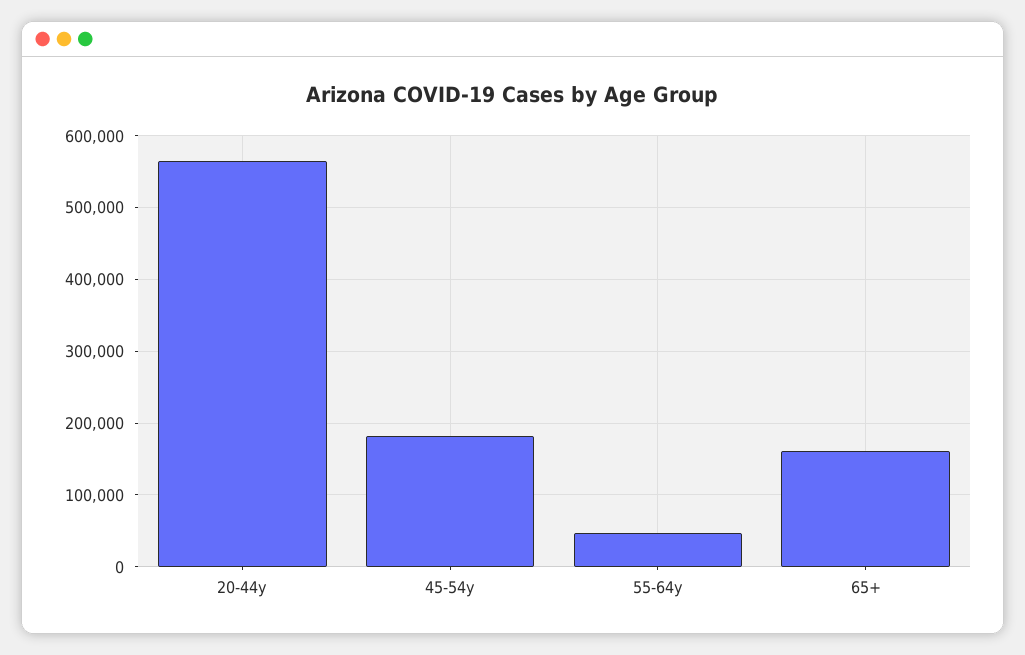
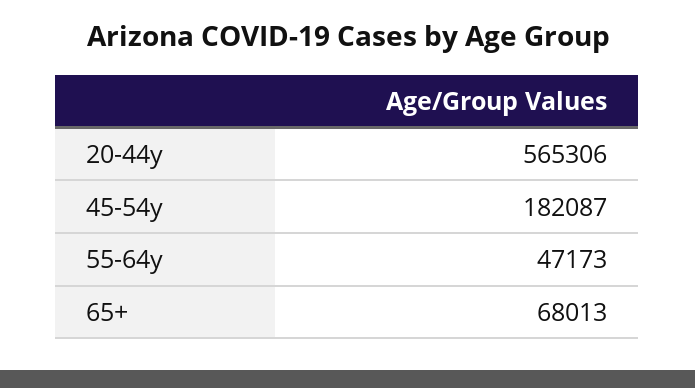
  {
    "20-44y": 565306,
    "45-54y": 182087,
    "55-64y": 47173,
-   "65+": 160000
+   "65+": 68013
  }

